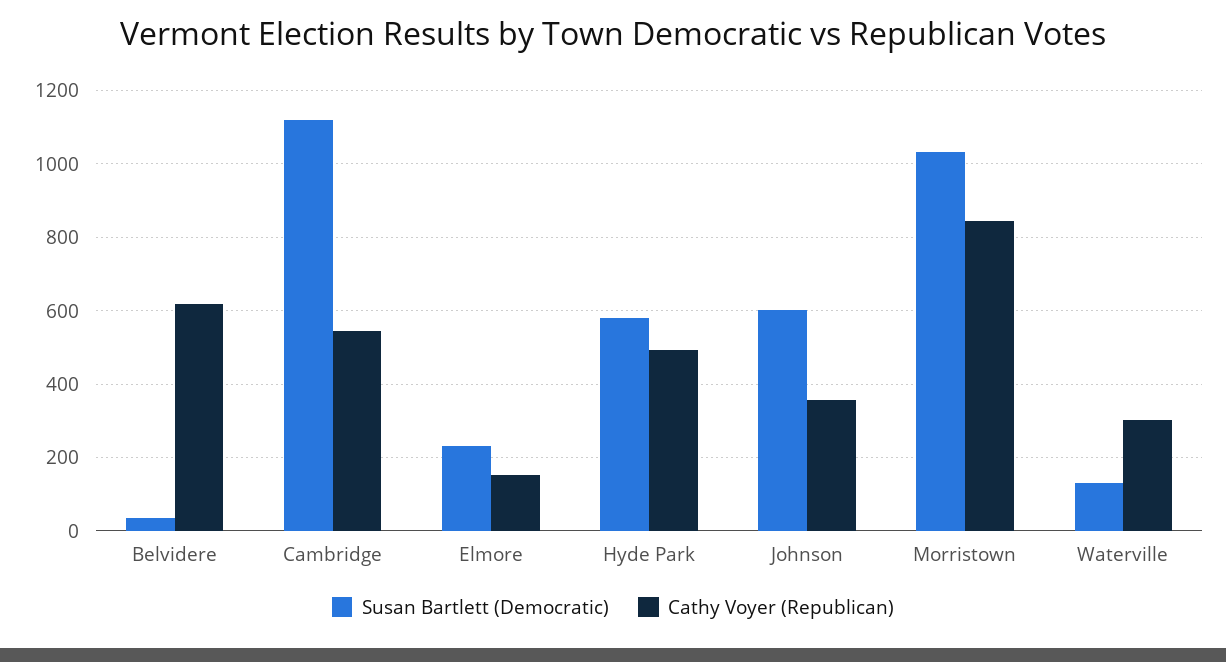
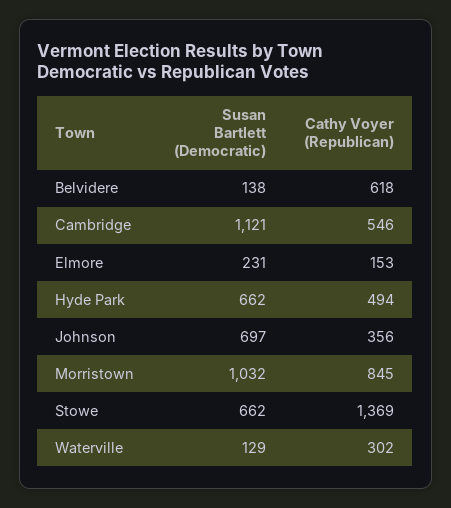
  {
    "Susan Bartlett (Democratic)": {
-     "Belvidere": 40,
+     "Belvidere": 138,
      "Cambridge": 1121,
      "Elmore": 231,
-     "Hyde Park": 580,
+     "Hyde Park": 662,
-     "Johnson": 600,
+     "Johnson": 697,
      "Morristown": 1032,
-     "Waterville": 129
+     "Waterville": 129,
+     "Stowe": 662
    },
    "Cathy Voyer (Republican)": {
      "Belvidere": 618,
      "Cambridge": 546,
      "Elmore": 153,
      "Hyde Park": 494,
      "Johnson": 356,
      "Morristown": 845,
-     "Waterville": 302
+     "Waterville": 302,
+     "Stowe": 1369
    }
  }

